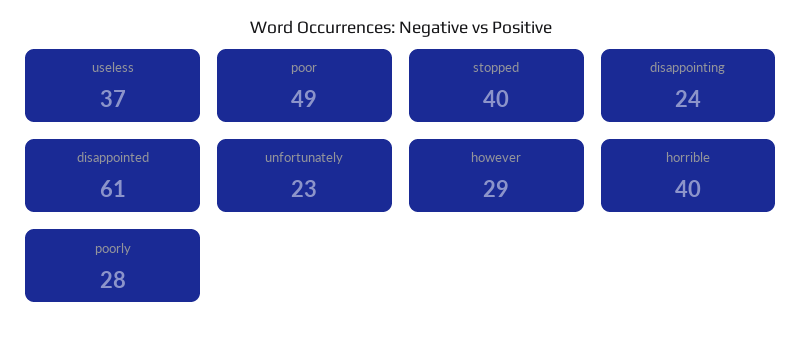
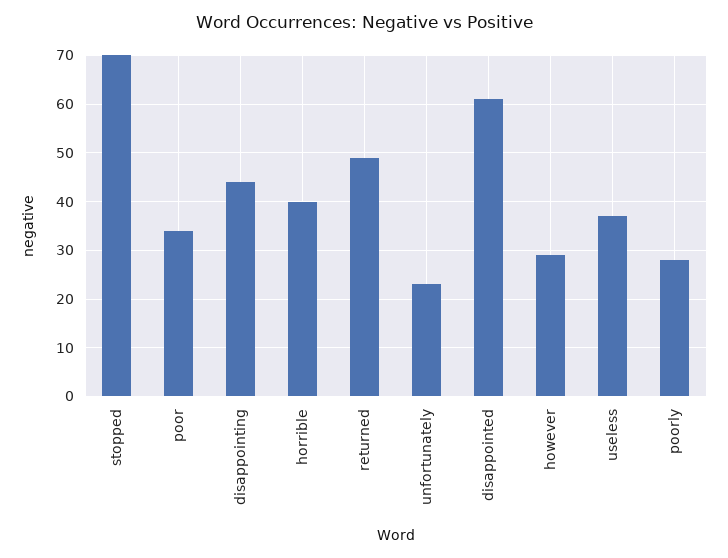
  {
    "useless": 37,
-   "poor": 49,
+   "poor": 35,
-   "stopped": 40,
+   "stopped": 70,
-   "disappointing": 24,
+   "disappointing": 45,
    "disappointed": 61,
    "unfortunately": 23,
    "however": 29,
    "horrible": 40,
-   "poorly": 28
+   "poorly": 28,
+   "returned": 50
  }

